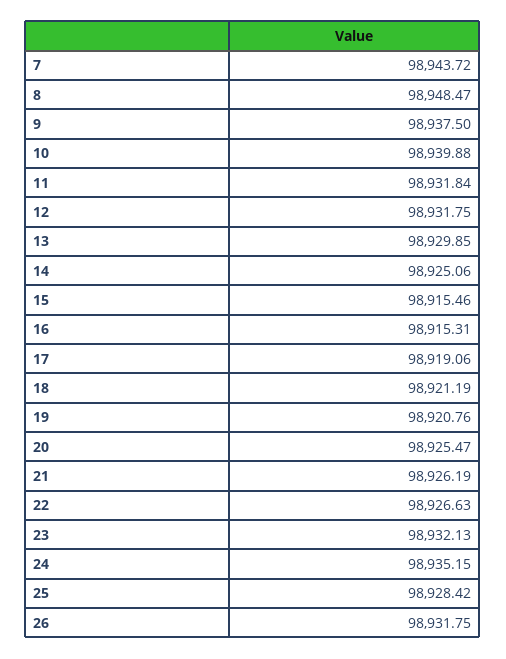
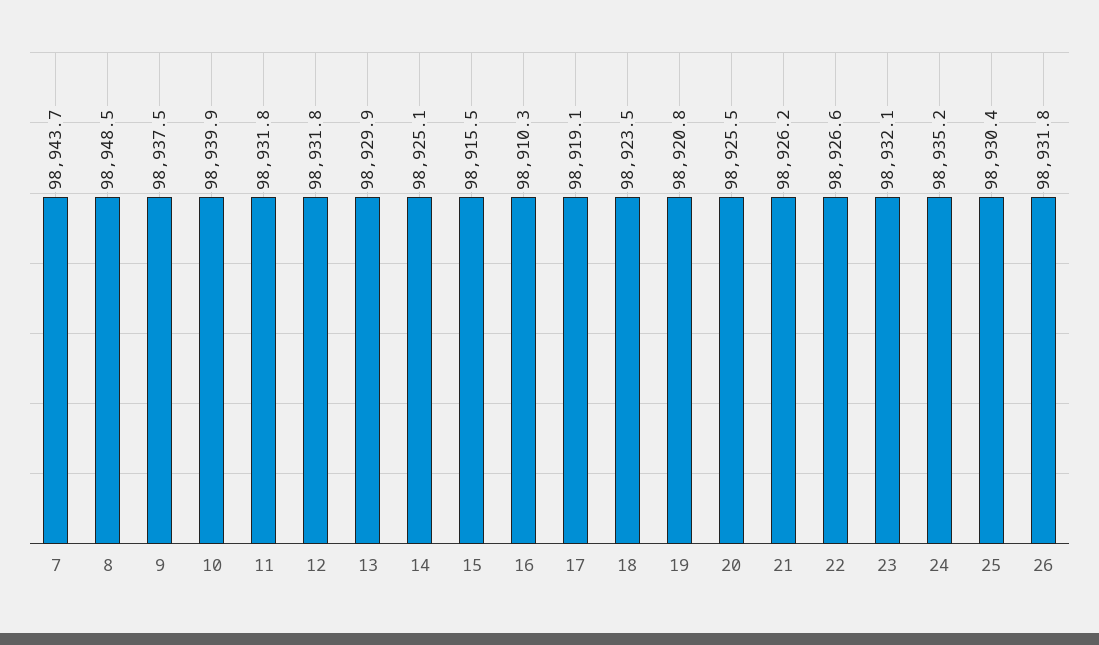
  {
    "7": 98943.72,
    "8": 98948.47,
    "9": 98937.5,
    "10": 98939.88,
    "11": 98931.84,
    "12": 98931.75,
    "13": 98929.85,
    "14": 98925.06,
    "15": 98915.46,
-   "16": 98915.31,
+   "16": 98910.3,
    "17": 98919.06,
-   "18": 98921.19,
+   "18": 98923.5,
    "19": 98920.76,
    "20": 98925.47,
    "21": 98926.19,
    "22": 98926.63,
    "23": 98932.13,
    "24": 98935.15,
-   "25": 98928.42,
+   "25": 98930.4,
    "26": 98931.75
  }

